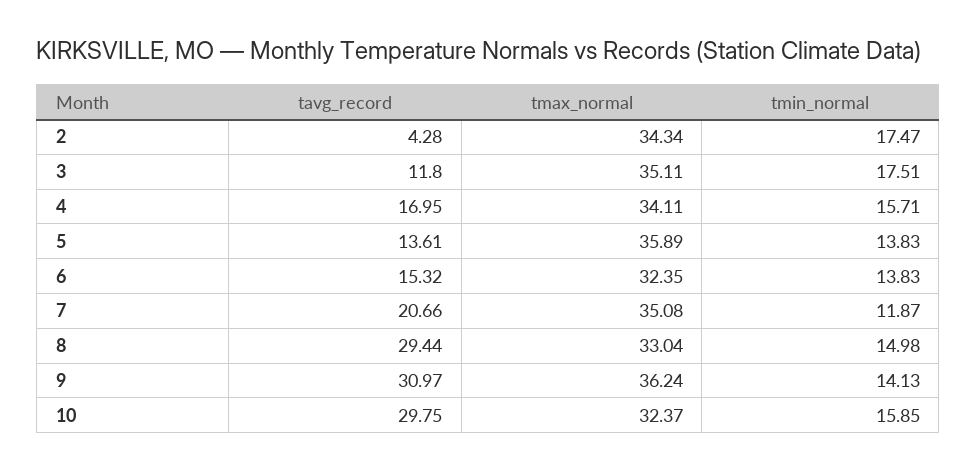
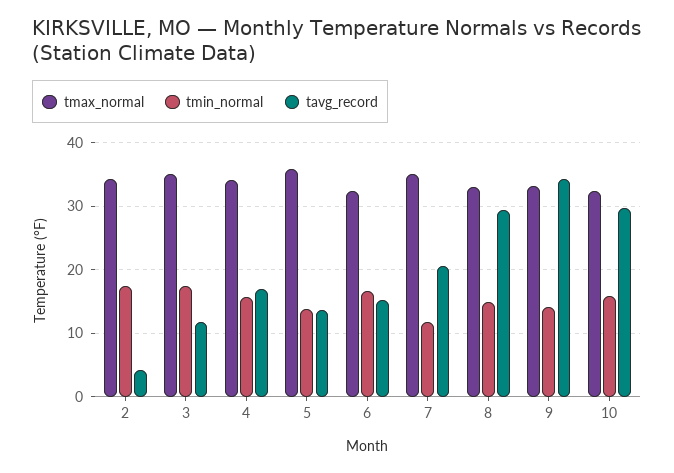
  {
    "tavg_record": {
      "2": 4.28,
      "3": 11.8,
      "4": 16.95,
      "5": 13.61,
      "6": 15.32,
      "7": 20.66,
      "8": 29.44,
-     "9": 30.97,
+     "9": 34,
      "10": 29.75
    },
    "tmax_normal": {
      "2": 34.34,
      "3": 35.11,
      "4": 34.11,
      "5": 35.89,
      "6": 32.35,
      "7": 35.08,
      "8": 33.04,
-     "9": 36.24,
+     "9": 33,
      "10": 32.37
    },
    "tmin_normal": {
      "2": 17.47,
      "3": 17.51,
      "4": 15.71,
      "5": 13.83,
-     "6": 13.83,
+     "6": 17,
      "7": 11.87,
      "8": 14.98,
      "9": 14.13,
      "10": 15.85
    }
  }

